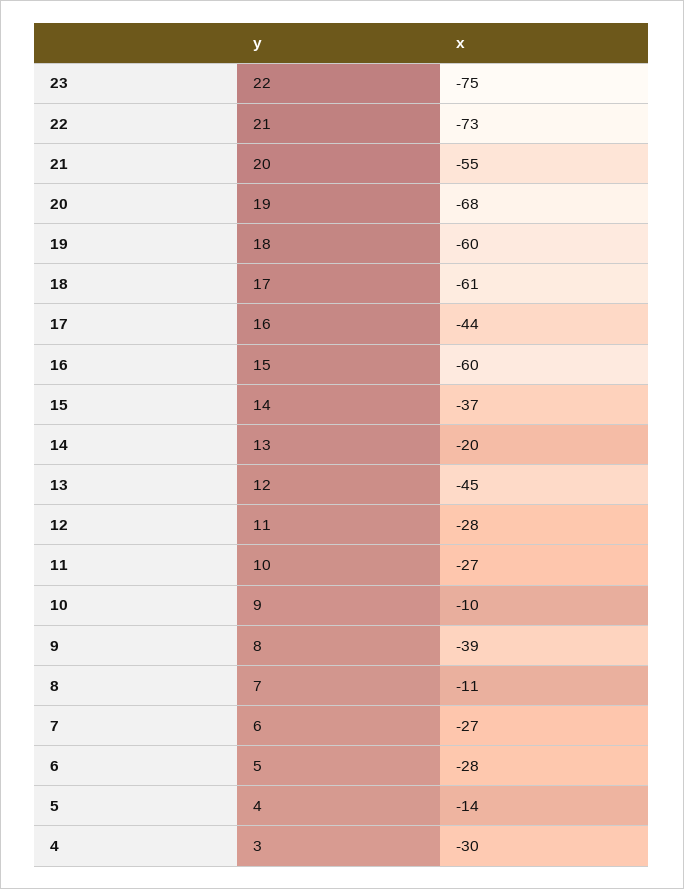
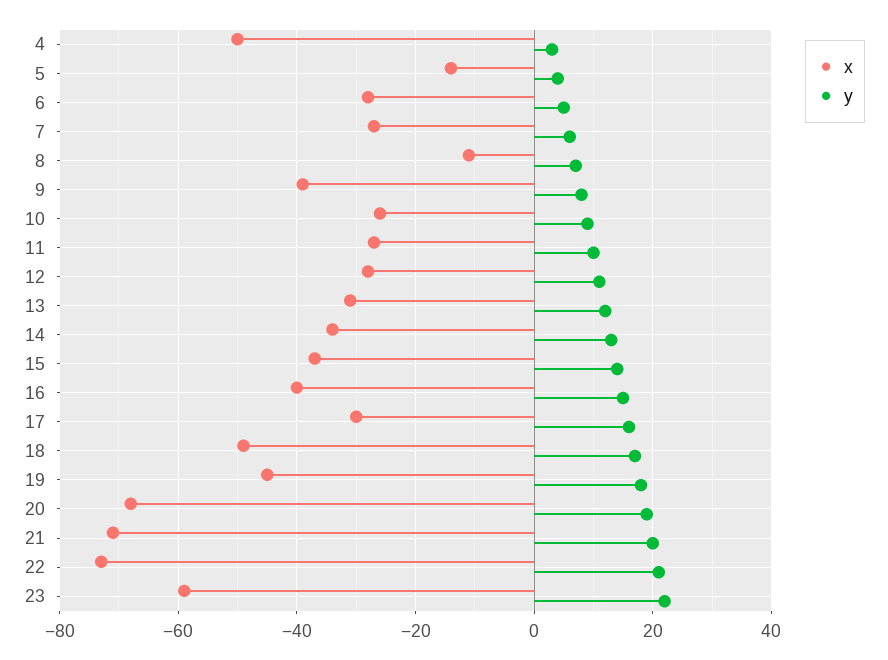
  {
    "y": {
      "23": 22,
      "22": 21,
      "21": 20,
      "20": 19,
      "19": 18,
      "18": 17,
      "17": 16,
      "16": 15,
      "15": 14,
      "14": 13,
      "13": 12,
      "12": 11,
      "11": 10,
      "10": 9,
      "9": 8,
      "8": 7,
      "7": 6,
      "6": 5,
      "5": 4,
      "4": 3
    },
    "x": {
-     "23": -75,
+     "23": -60,
      "22": -73,
-     "21": -55,
+     "21": -70,
      "20": -68,
-     "19": -60,
+     "19": -45,
-     "18": -61,
+     "18": -50,
-     "17": -44,
+     "17": -30,
-     "16": -60,
+     "16": -40,
      "15": -37,
-     "14": -20,
+     "14": -35,
-     "13": -45,
+     "13": -30,
      "12": -28,
      "11": -27,
-     "10": -10,
+     "10": -25,
      "9": -39,
      "8": -11,
      "7": -27,
      "6": -28,
      "5": -14,
-     "4": -30
+     "4": -50
    }
  }

